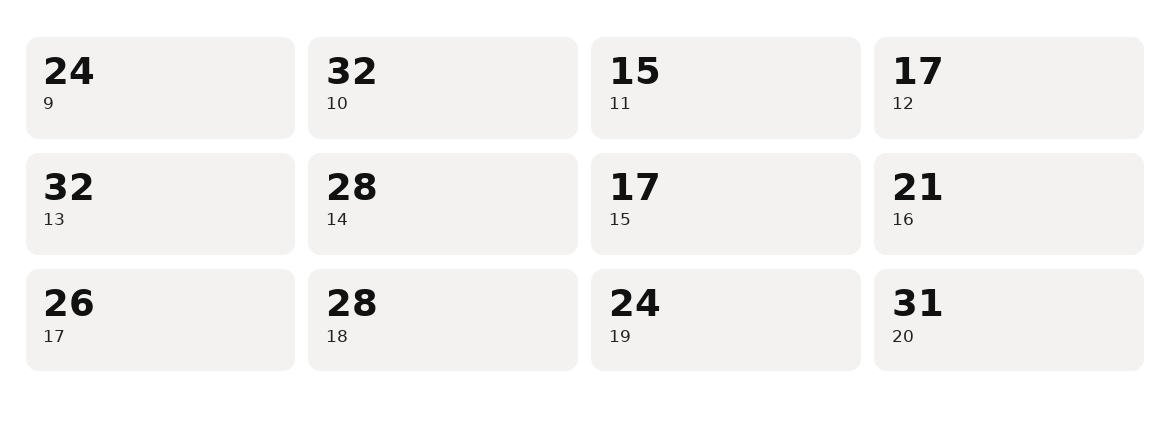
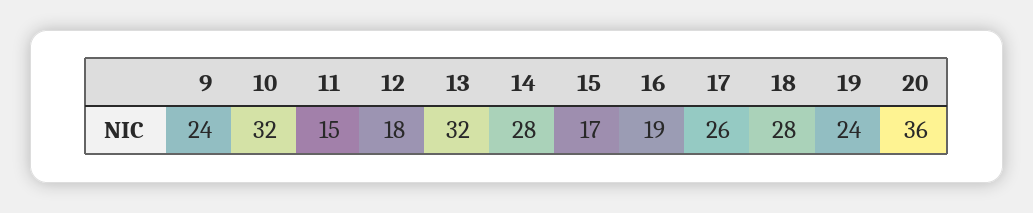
  {
    "9": 24,
    "10": 32,
    "11": 15,
-   "12": 17,
+   "12": 18,
    "13": 32,
    "14": 28,
    "15": 17,
-   "16": 21,
+   "16": 19,
    "17": 26,
    "18": 28,
    "19": 24,
-   "20": 31
+   "20": 36
  }

